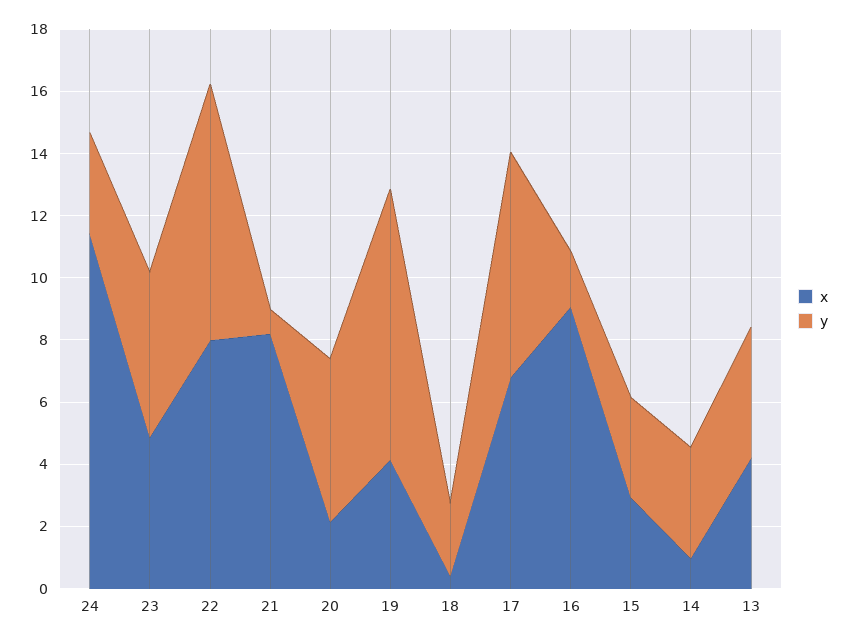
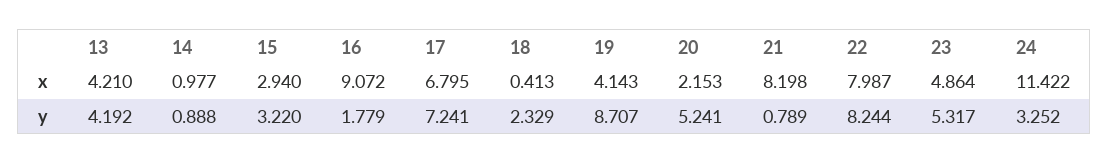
  {
    "x": {
      "24": 11.422,
      "23": 4.864,
      "22": 7.987,
      "21": 8.198,
      "20": 2.153,
      "19": 4.143,
      "18": 0.413,
      "17": 6.795,
      "16": 9.072,
      "15": 2.94,
      "14": 0.977,
      "13": 4.21
    },
    "y": {
      "24": 3.252,
      "23": 5.317,
      "22": 8.244,
      "21": 0.789,
      "20": 5.241,
      "19": 8.707,
      "18": 2.329,
      "17": 7.241,
      "16": 1.779,
      "15": 3.22,
-     "14": 3.5,
+     "14": 0.888,
      "13": 4.192
    }
  }

